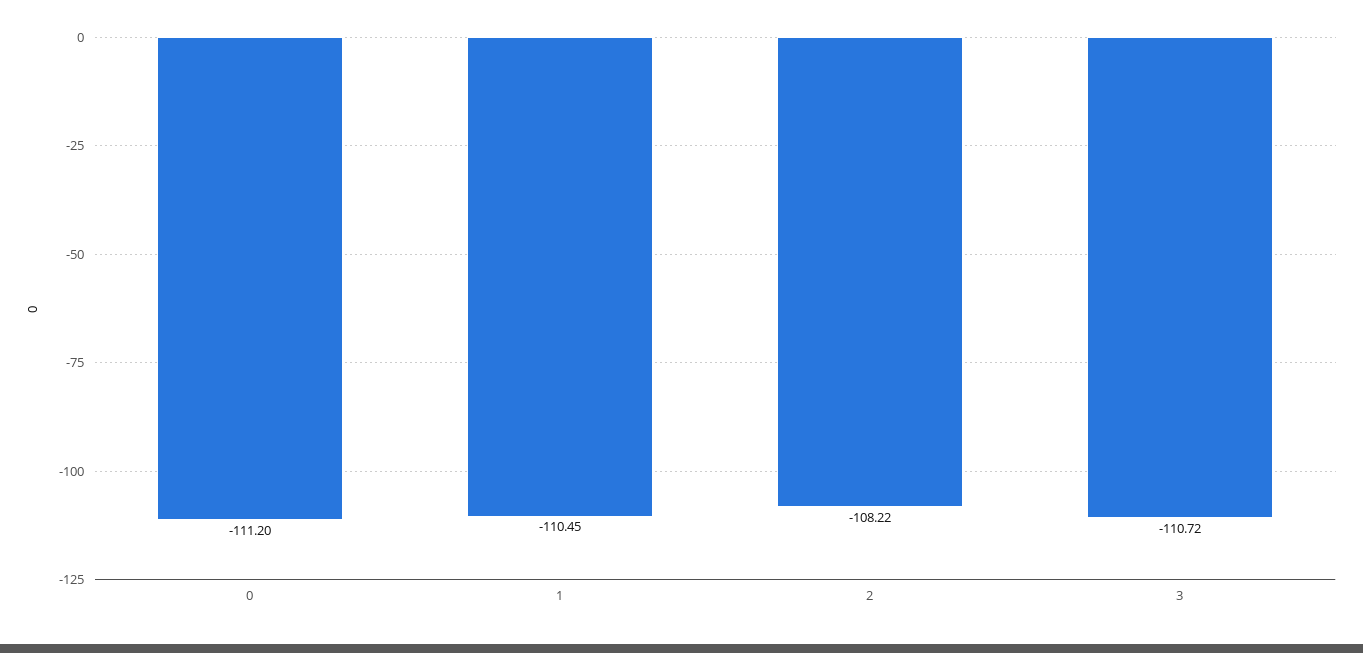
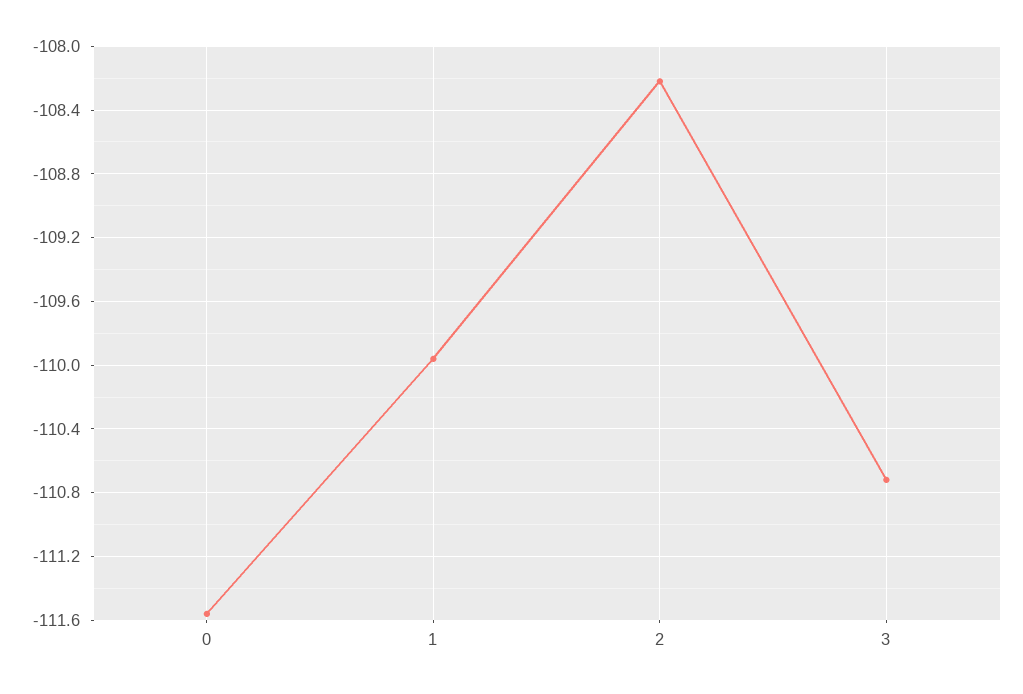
  {
-   "0": -111.2,
+   "0": -111.55,
-   "1": -110.45,
+   "1": -109.95,
    "2": -108.22,
    "3": -110.72
  }

